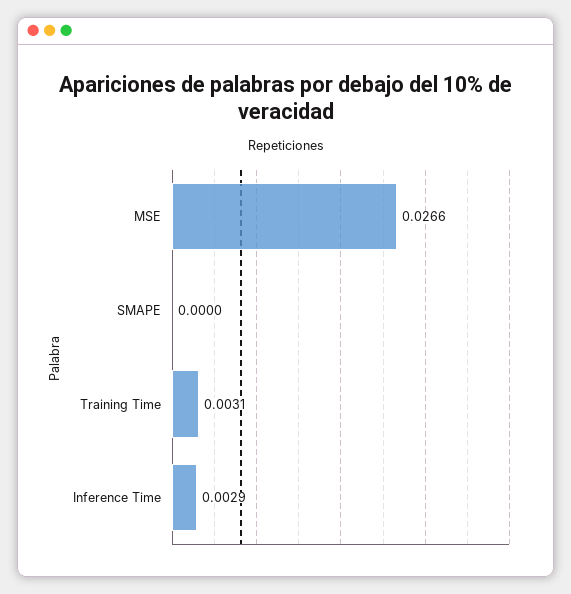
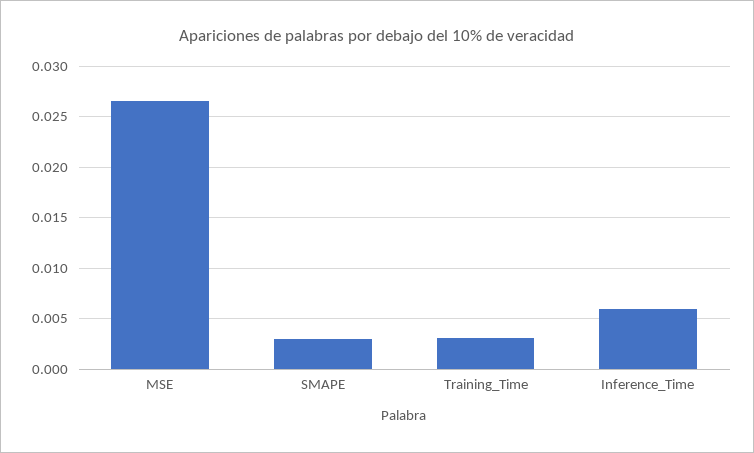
  {
    "MSE": 0.0266,
-   "SMAPE": 0,
+   "SMAPE": 0.003,
    "Training Time": 0.0031,
-   "Inference Time": 0.0029
+   "Inference Time": 0.006
  }

